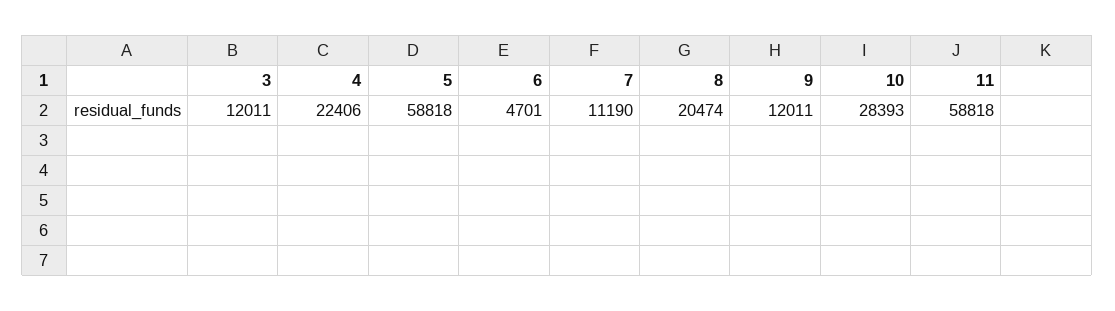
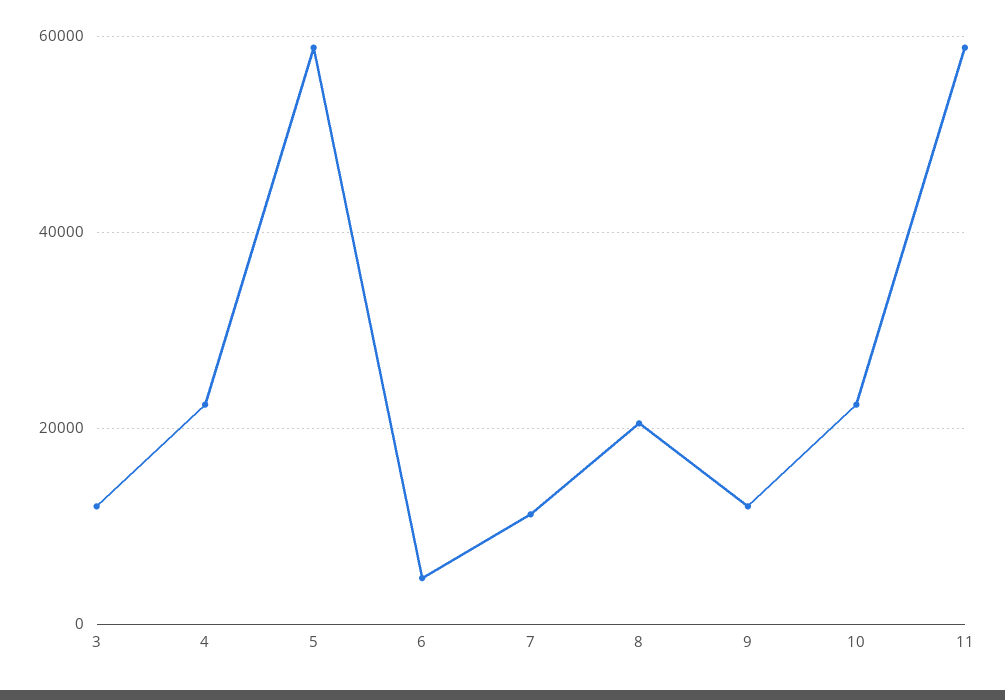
  {
    "3": 12011,
    "4": 22406,
    "5": 58818,
    "6": 4701,
    "7": 11190,
    "8": 20474,
    "9": 12011,
-   "10": 28393,
+   "10": 22000,
    "11": 58818
  }

